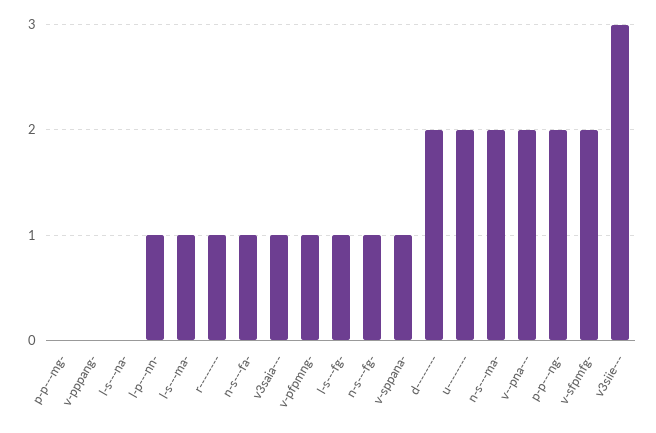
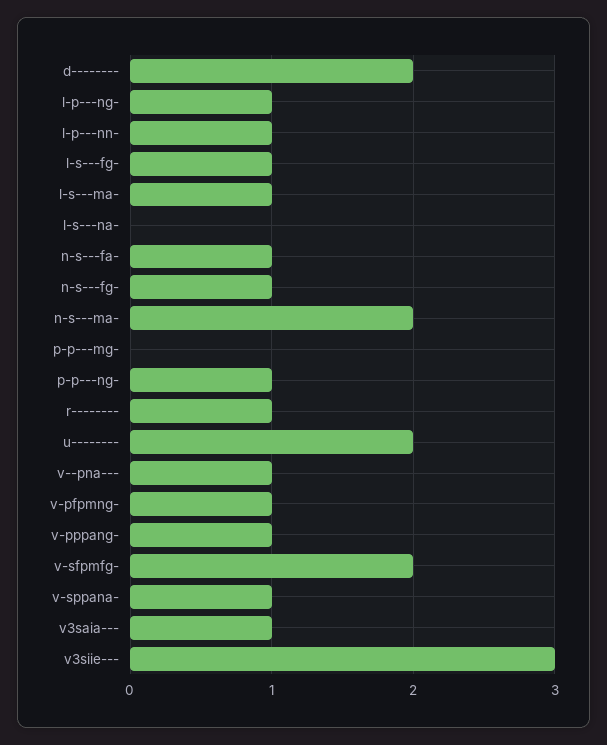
  {
    "p-p---mg-": 0,
-   "v-pppang-": 0,
+   "v-pppang-": 1,
    "l-s---na-": 0,
    "l-p---nn-": 1,
    "l-s---ma-": 1,
    "r--------": 1,
    "n-s---fa-": 1,
    "v3saia---": 1,
    "v-pfpmng-": 1,
    "l-s---fg-": 1,
    "n-s---fg-": 1,
    "v-sppana-": 1,
    "d--------": 2,
    "u--------": 2,
    "n-s---ma-": 2,
-   "v--pna---": 2,
+   "v--pna---": 1,
-   "p-p---ng-": 2,
+   "p-p---ng-": 1,
    "v-sfpmfg-": 2,
-   "v3siie---": 3
+   "v3siie---": 3,
+   "l-p---ng-": 1
  }

